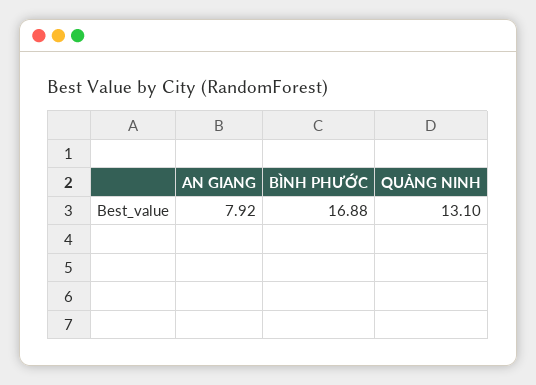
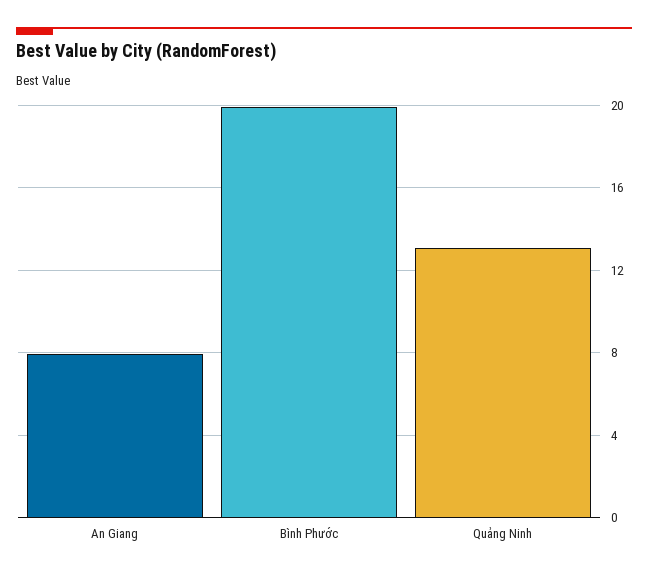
  {
    "AN GIANG": 7.92,
-   "BÌNH PHƯỚC": 16.88,
+   "BÌNH PHƯỚC": 20,
    "QUẢNG NINH": 13.1
  }

